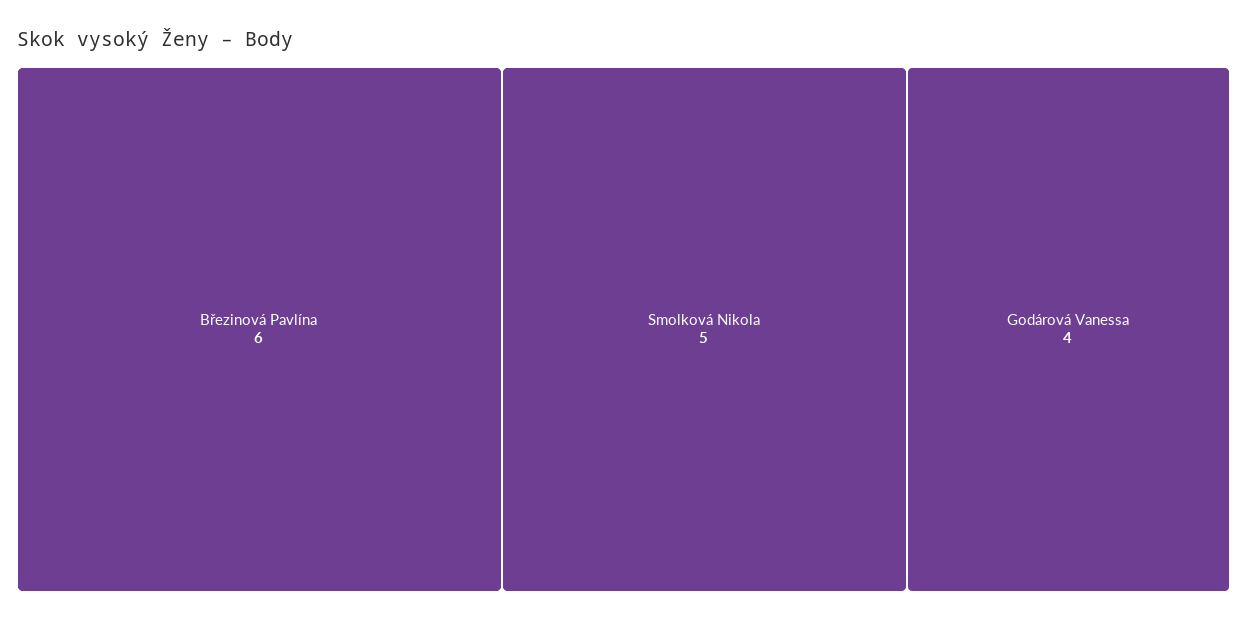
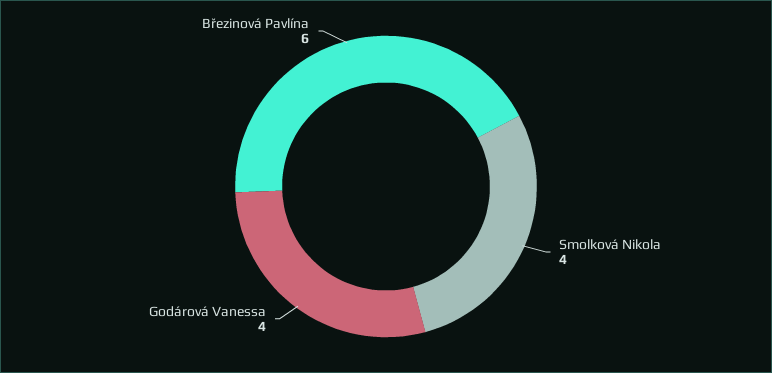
  {
    "Březinová Pavlína": 6,
-   "Smolková Nikola": 5,
+   "Smolková Nikola": 4,
    "Godárová Vanessa": 4
  }

